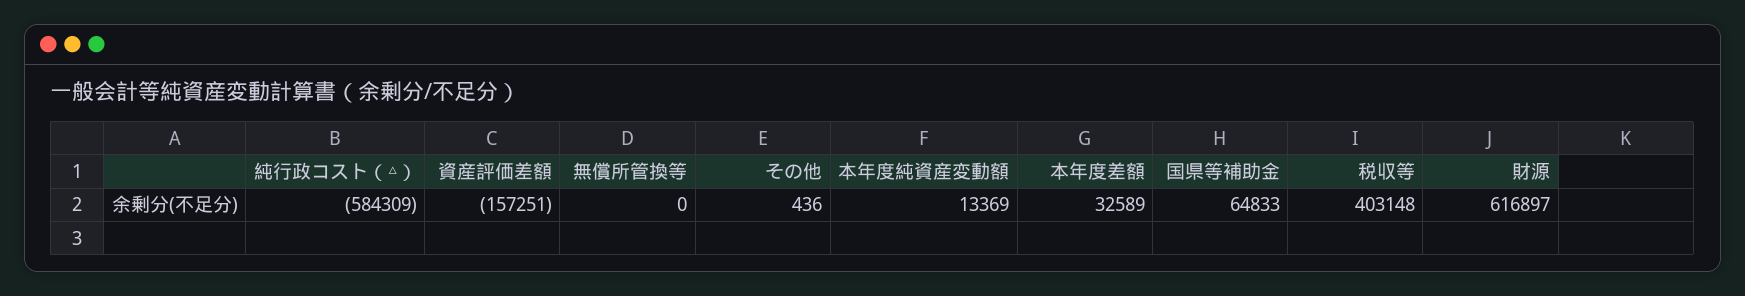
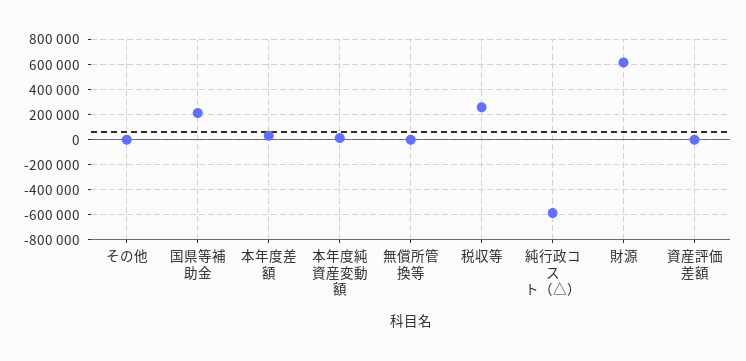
  {
    "純行政コスト（△）": -584309,
-   "資産評価差額": -157251,
+   "資産評価差額": 0,
    "無償所管換等": 0,
    "その他": 436,
    "本年度純資産変動額": 13369,
    "本年度差額": 32589,
-   "国県等補助金": 64833,
+   "国県等補助金": 200000,
-   "税収等": 403148,
+   "税収等": 250000,
    "財源": 616897
  }

